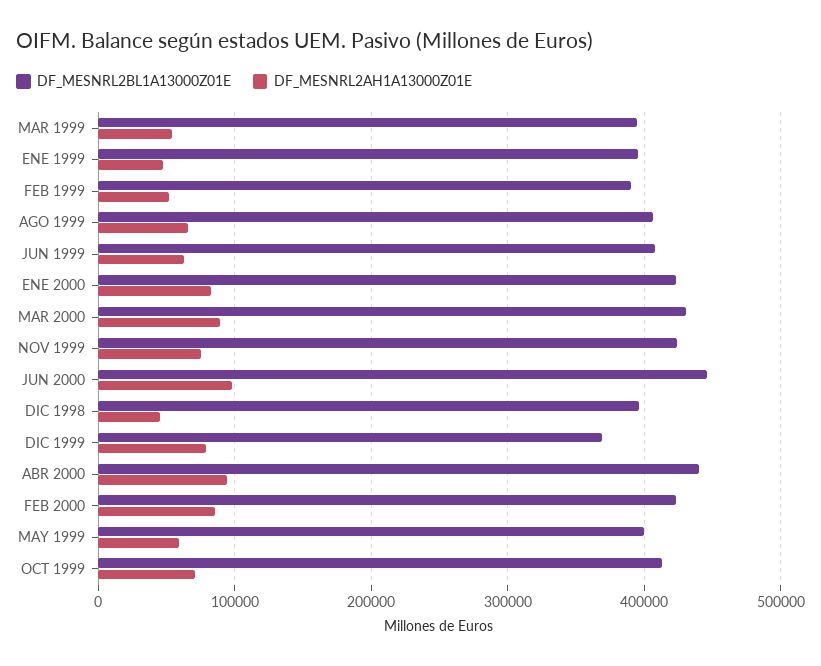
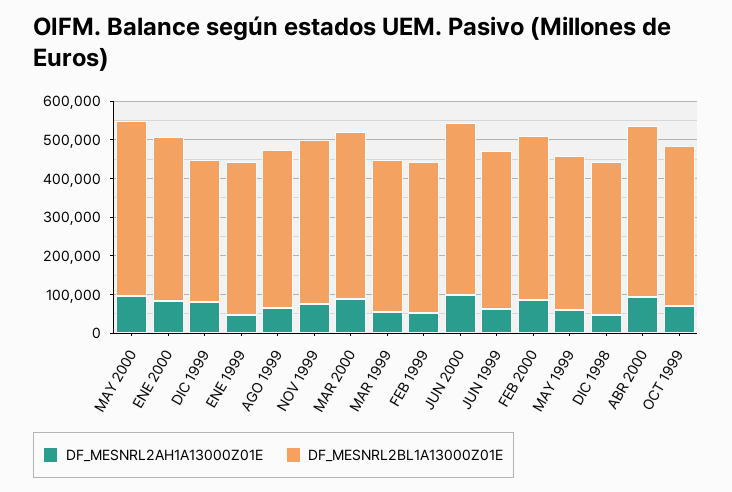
  {
    "DF_MESNRL2BL1A13000Z01E": {
      "MAR 1999": 390000,
      "ENE 1999": 400000,
      "FEB 1999": 390000,
      "AGO 1999": 410000,
      "JUN 1999": 410000,
      "ENE 2000": 420000,
      "MAR 2000": 430000,
      "NOV 1999": 420000,
      "JUN 2000": 450000,
      "DIC 1998": 400000,
      "DIC 1999": 370000,
      "ABR 2000": 440000,
      "FEB 2000": 420000,
      "MAY 1999": 400000,
-     "OCT 1999": 410000
+     "OCT 1999": 410000,
+     "MAY 2000": 450000
    },
    "DF_MESNRL2AH1A13000Z01E": {
      "MAR 1999": 50000,
      "ENE 1999": 50000,
      "FEB 1999": 50000,
      "AGO 1999": 70000,
      "JUN 1999": 60000,
      "ENE 2000": 80000,
      "MAR 2000": 90000,
      "NOV 1999": 80000,
      "JUN 2000": 100000,
      "DIC 1998": 50000,
      "DIC 1999": 80000,
      "ABR 2000": 90000,
      "FEB 2000": 90000,
      "MAY 1999": 60000,
-     "OCT 1999": 70000
+     "OCT 1999": 70000,
+     "MAY 2000": 100000
    }
  }

